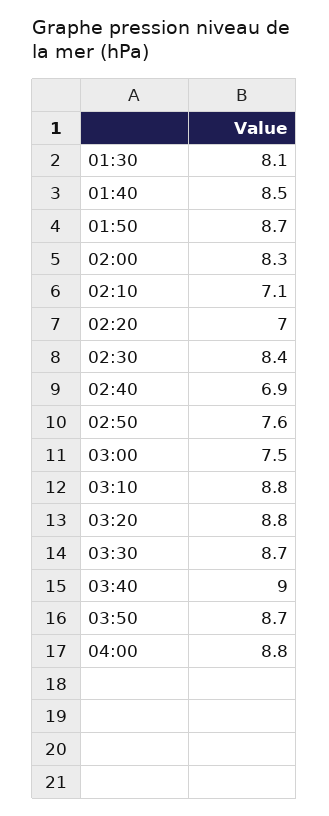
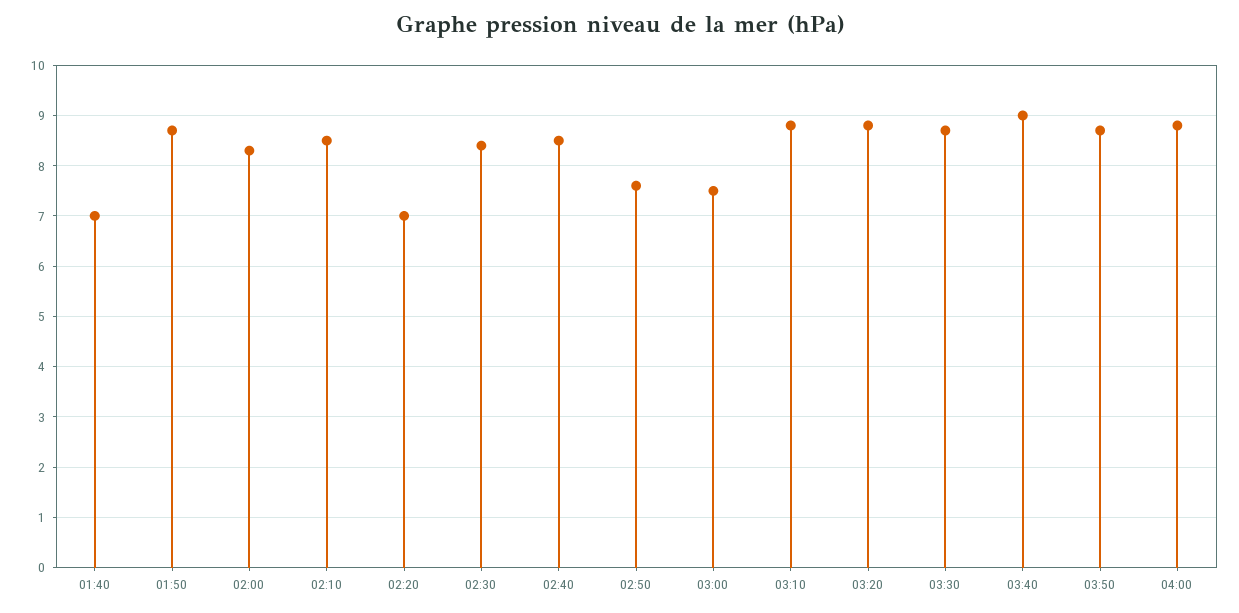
  {
-   "01:30": 8.1,
-   "01:40": 8.5,
+   "01:40": 7,
    "01:50": 8.7,
    "02:00": 8.3,
-   "02:10": 7.1,
+   "02:10": 8.5,
    "02:20": 7,
    "02:30": 8.4,
-   "02:40": 6.9,
+   "02:40": 8.5,
    "02:50": 7.6,
    "03:00": 7.5,
    "03:10": 8.8,
    "03:20": 8.8,
    "03:30": 8.7,
    "03:40": 9,
    "03:50": 8.7,
    "04:00": 8.8
  }

